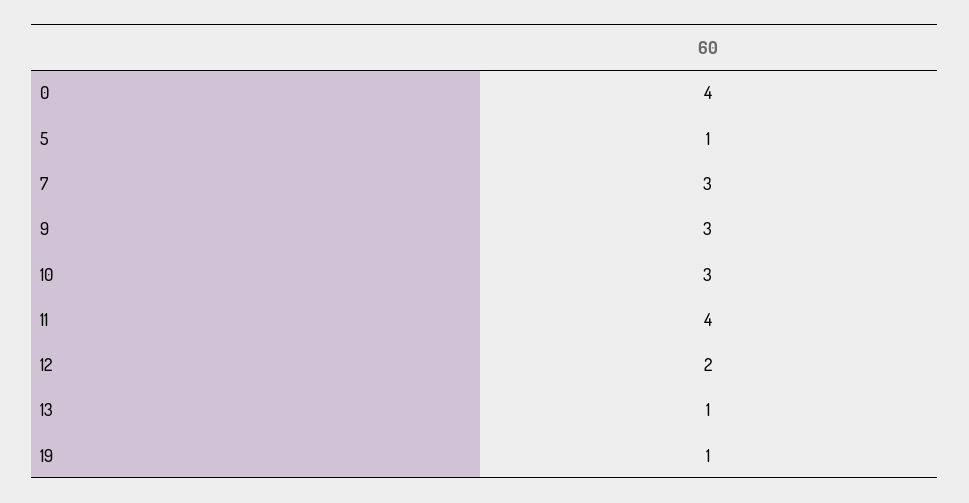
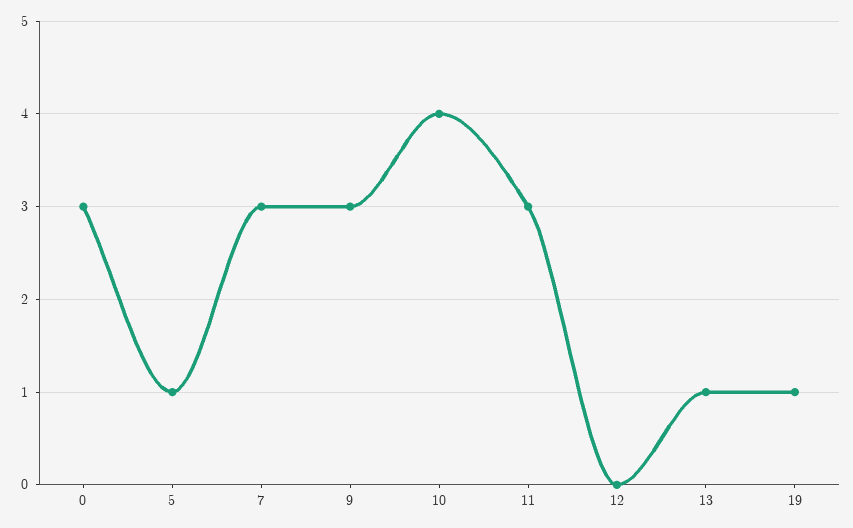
  {
-   "0": 4,
+   "0": 3,
    "5": 1,
    "7": 3,
    "9": 3,
-   "10": 3,
+   "10": 4,
-   "11": 4,
+   "11": 3,
-   "12": 2,
+   "12": 0,
    "13": 1,
    "19": 1
  }

